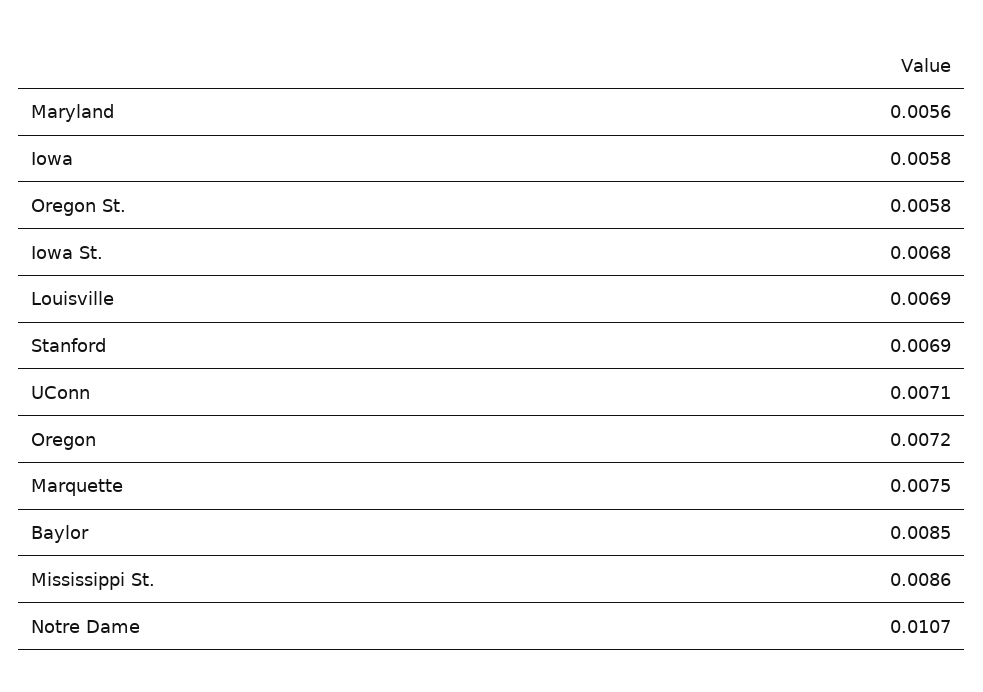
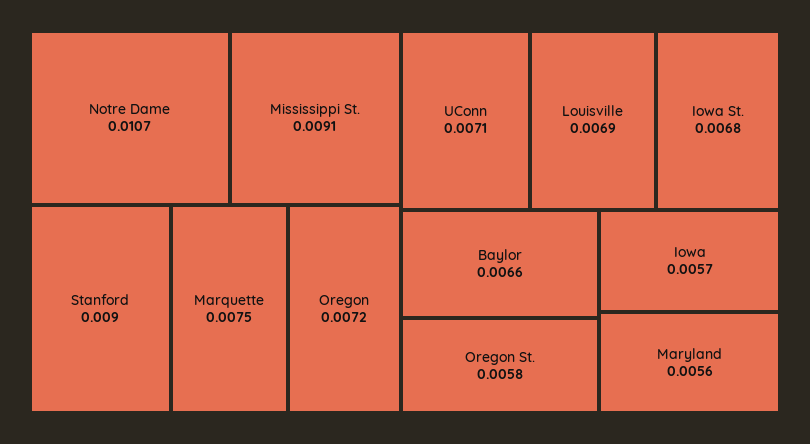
  {
    "Maryland": 0.0056,
-   "Iowa": 0.0058,
+   "Iowa": 0.0057,
    "Oregon St.": 0.0058,
    "Iowa St.": 0.0068,
    "Louisville": 0.0069,
-   "Stanford": 0.0069,
+   "Stanford": 0.009,
    "UConn": 0.0071,
    "Oregon": 0.0072,
    "Marquette": 0.0075,
-   "Baylor": 0.0085,
+   "Baylor": 0.0066,
-   "Mississippi St.": 0.0086,
+   "Mississippi St.": 0.0091,
    "Notre Dame": 0.0107
  }

